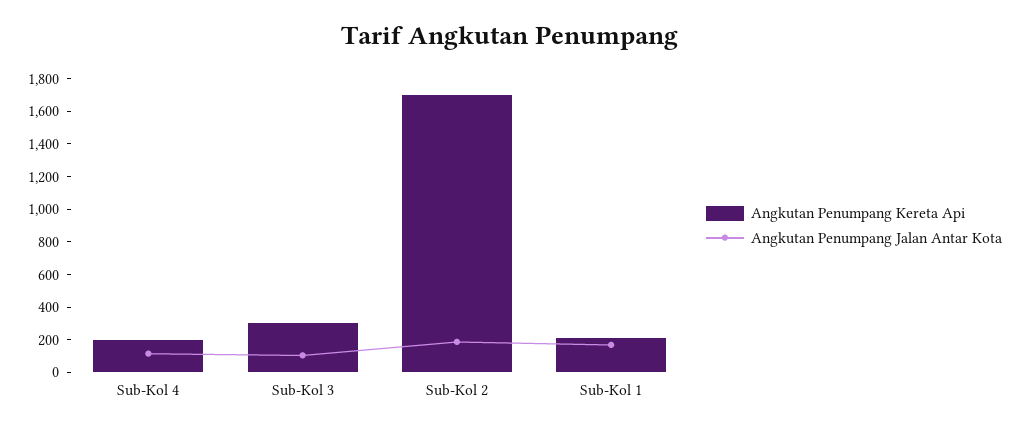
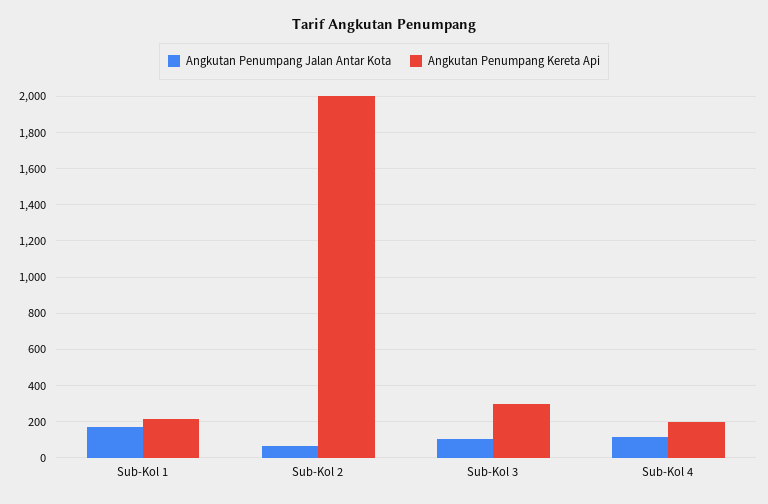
  {
    "Angkutan Penumpang Kereta Api": {
      "Sub-Kol 4": 200,
      "Sub-Kol 3": 300,
-     "Sub-Kol 2": 1700,
+     "Sub-Kol 2": 2000,
      "Sub-Kol 1": 200
    },
    "Angkutan Penumpang Jalan Antar Kota": {
      "Sub-Kol 4": 100,
      "Sub-Kol 3": 100,
-     "Sub-Kol 2": 200,
+     "Sub-Kol 2": 50,
      "Sub-Kol 1": 150
    }
  }

